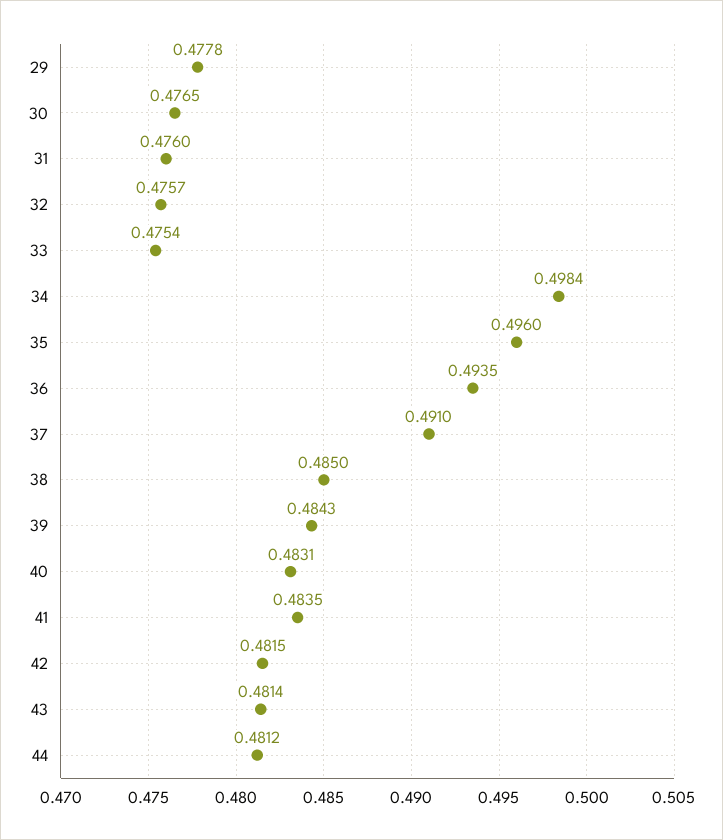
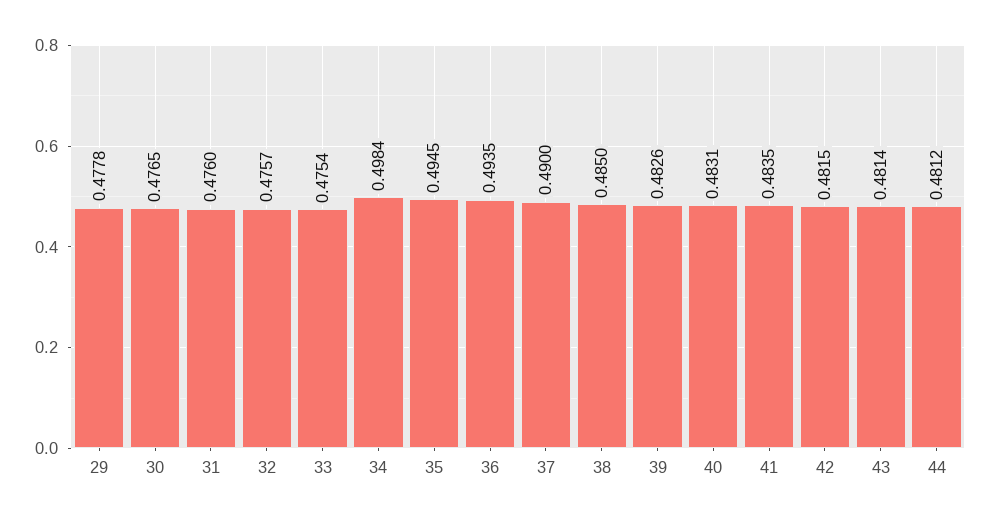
  {
    "29": 0.4778,
    "30": 0.4765,
    "31": 0.476,
    "32": 0.4757,
    "33": 0.4754,
    "34": 0.4984,
-   "35": 0.496,
+   "35": 0.4945,
    "36": 0.4935,
-   "37": 0.491,
+   "37": 0.49,
    "38": 0.485,
-   "39": 0.4843,
+   "39": 0.4826,
    "40": 0.4831,
    "41": 0.4835,
    "42": 0.4815,
    "43": 0.4814,
    "44": 0.4812
  }

